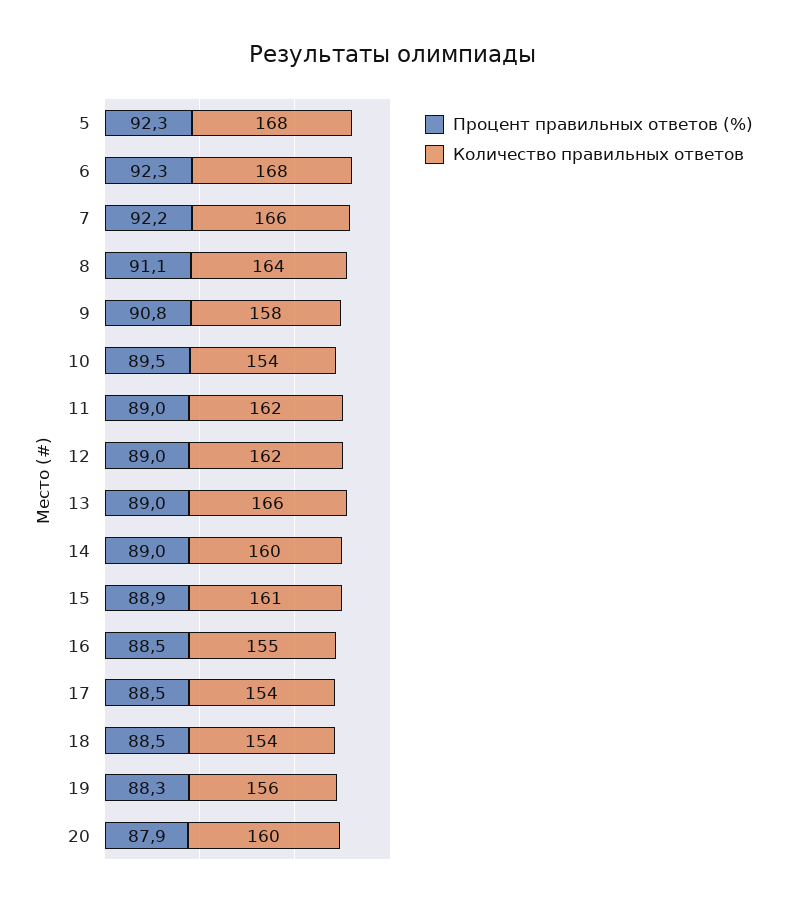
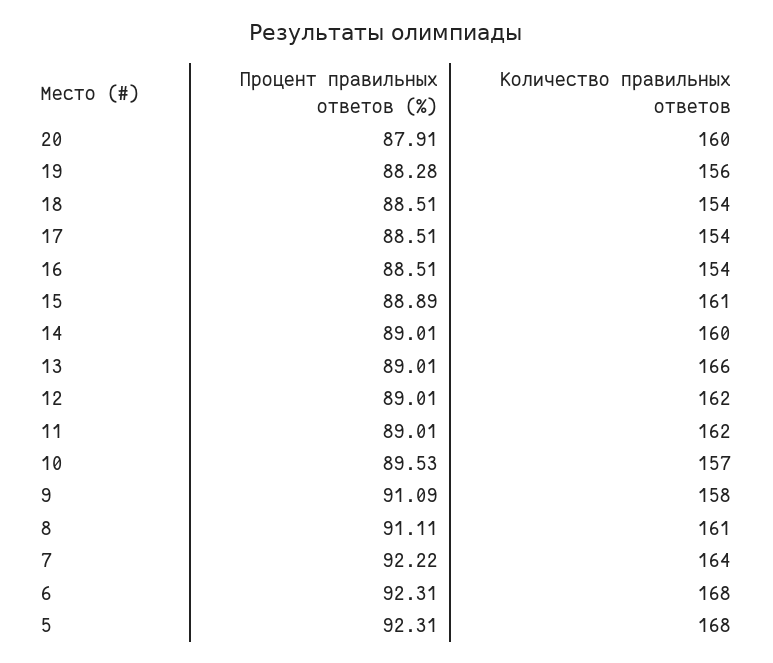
  {
    "Процент правильных ответов (%)": {
      "5": 92.31,
      "6": 92.31,
      "7": 92.22,
      "8": 91.11,
-     "9": 90.8,
+     "9": 91.09,
      "10": 89.53,
      "11": 89.01,
      "12": 89.01,
      "13": 89.01,
      "14": 89.01,
      "15": 88.89,
      "16": 88.51,
      "17": 88.51,
      "18": 88.51,
      "19": 88.28,
      "20": 87.91
    },
    "Количество правильных ответов": {
      "5": 168,
      "6": 168,
-     "7": 166,
+     "7": 164,
-     "8": 164,
+     "8": 161,
      "9": 158,
-     "10": 154,
+     "10": 157,
      "11": 162,
      "12": 162,
      "13": 166,
      "14": 160,
      "15": 161,
-     "16": 155,
+     "16": 154,
      "17": 154,
      "18": 154,
      "19": 156,
      "20": 160
    }
  }

